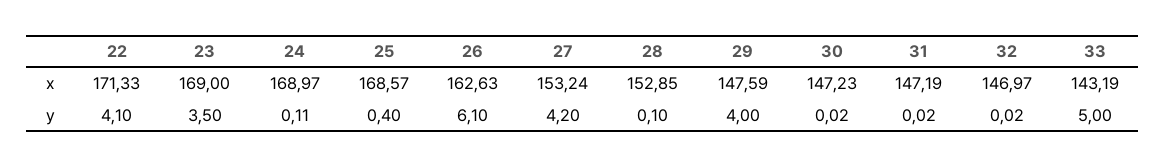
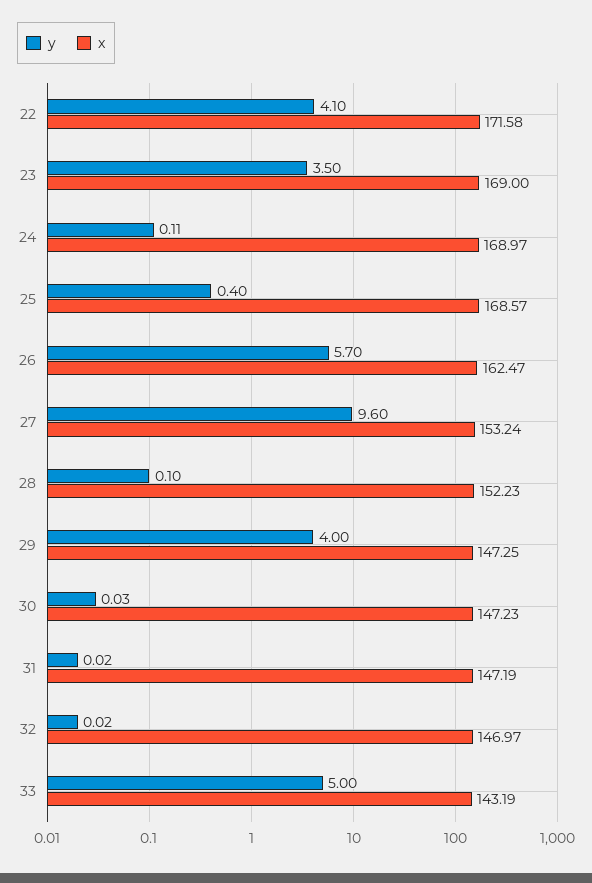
  {
    "x": {
-     "22": 171.33,
+     "22": 171.58,
      "23": 169,
      "24": 168.97,
      "25": 168.57,
-     "26": 162.63,
+     "26": 162.47,
      "27": 153.24,
-     "28": 152.85,
+     "28": 152.23,
-     "29": 147.59,
+     "29": 147.25,
      "30": 147.23,
      "31": 147.19,
      "32": 146.97,
      "33": 143.19
    },
    "y": {
      "22": 4.1,
      "23": 3.5,
      "24": 0.11,
      "25": 0.4,
-     "26": 6.1,
+     "26": 5.7,
-     "27": 4.2,
+     "27": 9.6,
      "28": 0.1,
      "29": 4,
-     "30": 0.02,
+     "30": 0.03,
      "31": 0.02,
      "32": 0.02,
      "33": 5
    }
  }

